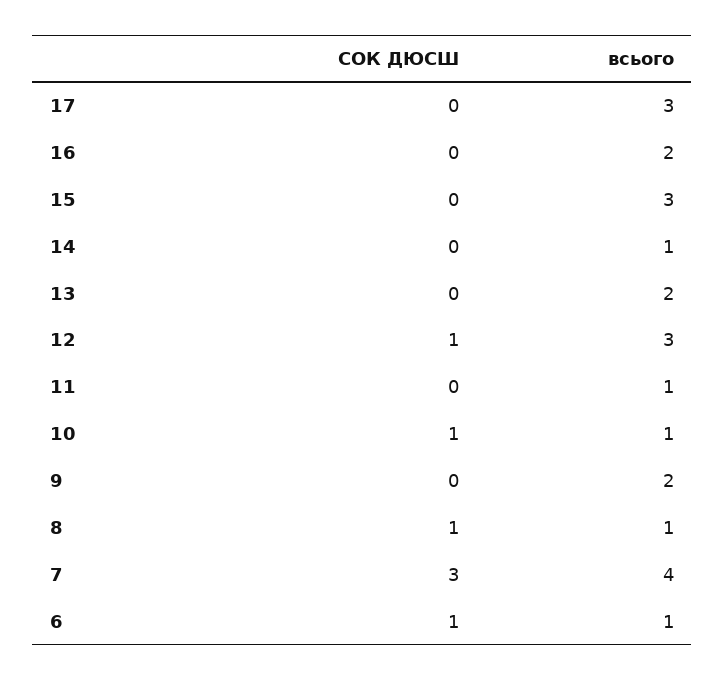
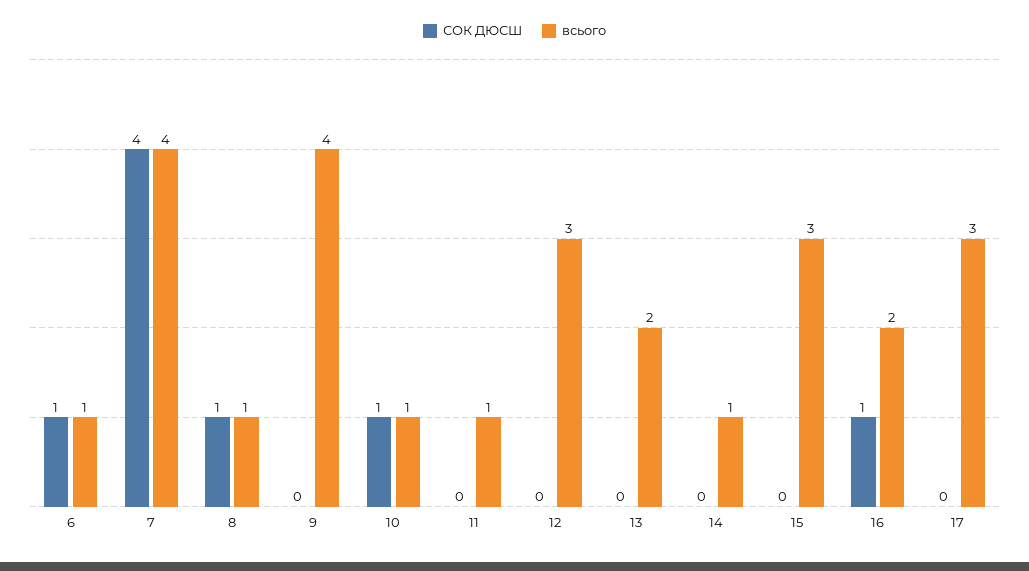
  {
    "СОК ДЮСШ": {
      "17": 0,
-     "16": 0,
+     "16": 1,
      "15": 0,
      "14": 0,
      "13": 0,
-     "12": 1,
+     "12": 0,
      "11": 0,
      "10": 1,
      "9": 0,
      "8": 1,
-     "7": 3,
+     "7": 4,
      "6": 1
    },
    "всього": {
      "17": 3,
      "16": 2,
      "15": 3,
      "14": 1,
      "13": 2,
      "12": 3,
      "11": 1,
      "10": 1,
-     "9": 2,
+     "9": 4,
      "8": 1,
      "7": 4,
      "6": 1
    }
  }

